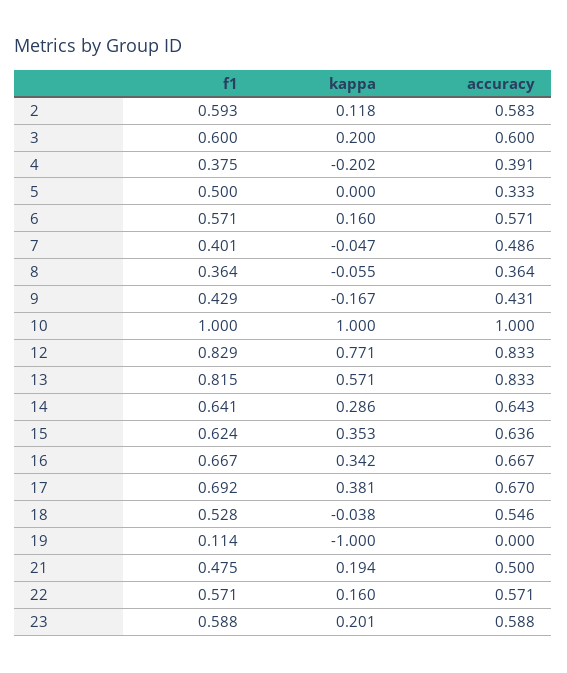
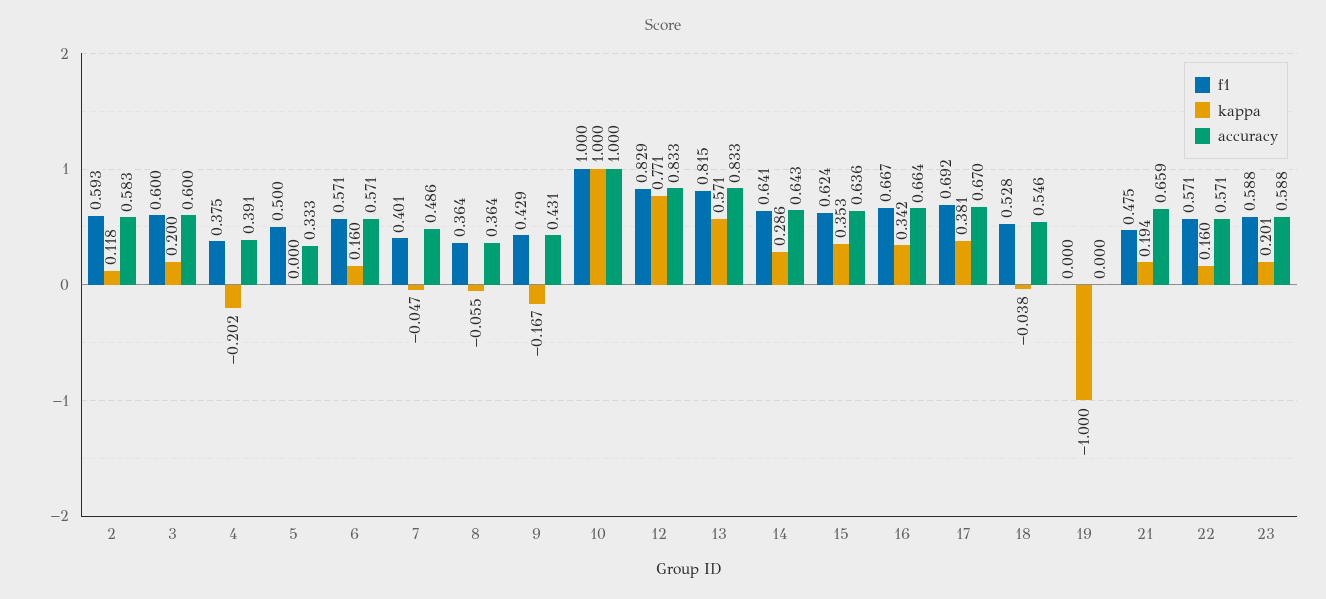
  {
    "f1": {
      "2": 0.593,
      "3": 0.6,
      "4": 0.375,
      "5": 0.5,
      "6": 0.571,
      "7": 0.401,
      "8": 0.364,
      "9": 0.429,
      "10": 1,
      "12": 0.829,
      "13": 0.815,
      "14": 0.641,
      "15": 0.624,
      "16": 0.667,
      "17": 0.692,
      "18": 0.528,
-     "19": 0.114,
+     "19": 0,
      "21": 0.475,
      "22": 0.571,
      "23": 0.588
    },
    "kappa": {
      "2": 0.118,
      "3": 0.2,
      "4": -0.202,
      "5": 0,
      "6": 0.16,
      "7": -0.047,
      "8": -0.055,
      "9": -0.167,
      "10": 1,
      "12": 0.771,
      "13": 0.571,
      "14": 0.286,
      "15": 0.353,
      "16": 0.342,
      "17": 0.381,
      "18": -0.038,
      "19": -1,
      "21": 0.194,
      "22": 0.16,
      "23": 0.201
    },
    "accuracy": {
      "2": 0.583,
      "3": 0.6,
      "4": 0.391,
      "5": 0.333,
      "6": 0.571,
      "7": 0.486,
      "8": 0.364,
      "9": 0.431,
      "10": 1,
      "12": 0.833,
      "13": 0.833,
      "14": 0.643,
      "15": 0.636,
-     "16": 0.667,
+     "16": 0.664,
      "17": 0.67,
      "18": 0.546,
      "19": 0,
-     "21": 0.5,
+     "21": 0.659,
      "22": 0.571,
      "23": 0.588
    }
  }

